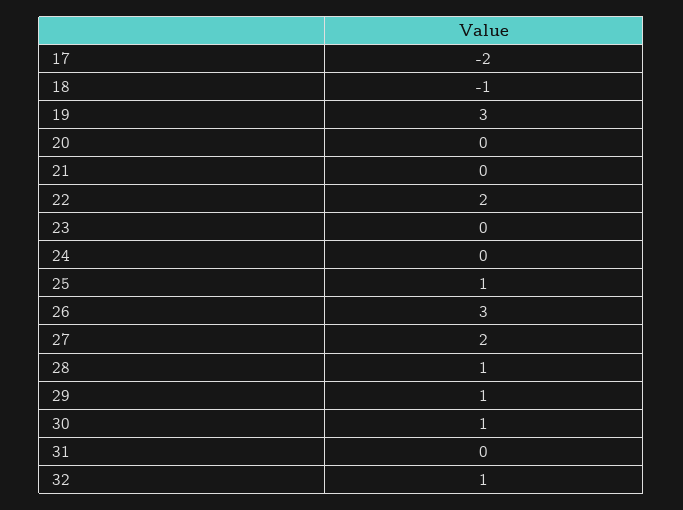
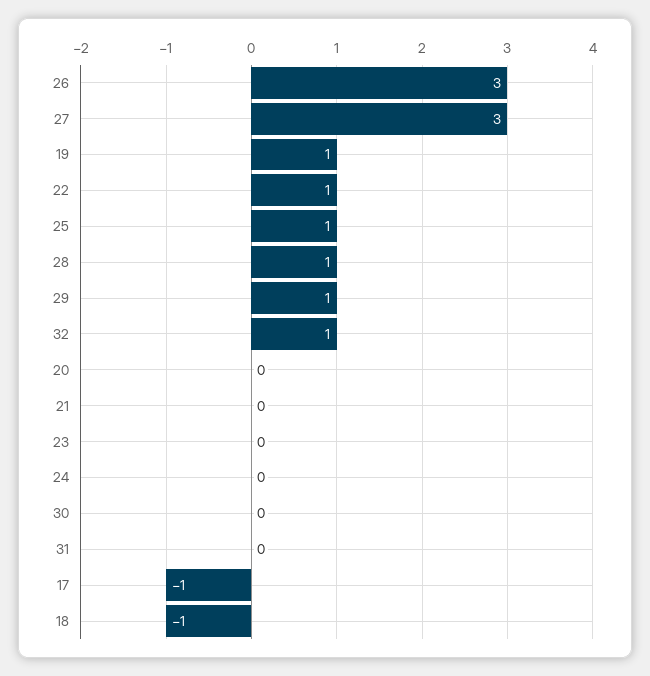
  {
-   "17": -2,
+   "17": -1,
    "18": -1,
-   "19": 3,
+   "19": 1,
    "20": 0,
    "21": 0,
-   "22": 2,
+   "22": 1,
    "23": 0,
    "24": 0,
    "25": 1,
    "26": 3,
-   "27": 2,
+   "27": 3,
    "28": 1,
    "29": 1,
-   "30": 1,
+   "30": 0,
    "31": 0,
    "32": 1
  }

